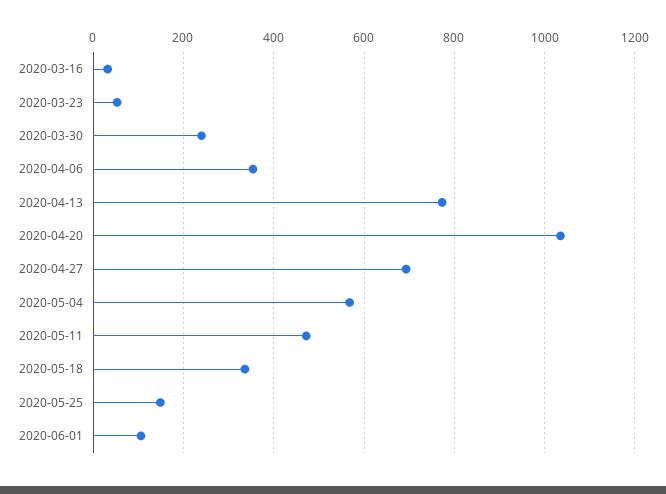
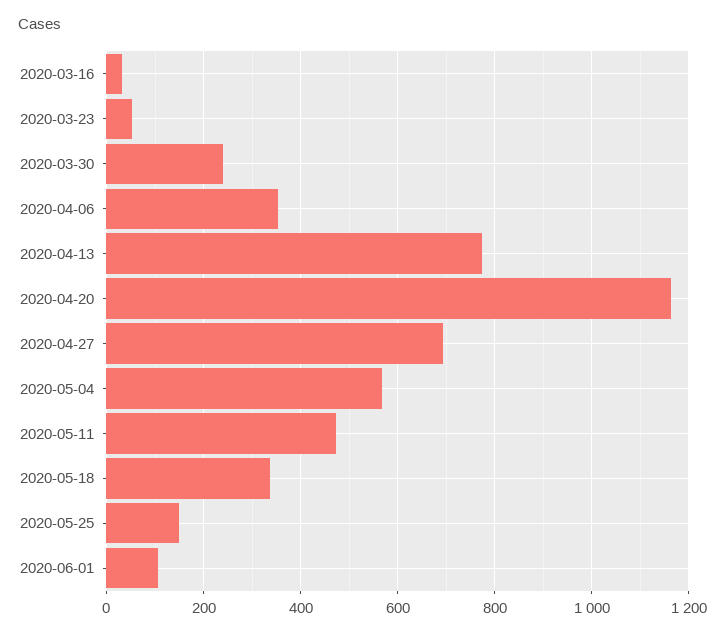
  {
    "2020-03-16": 40,
    "2020-03-23": 60,
    "2020-03-30": 240,
    "2020-04-06": 360,
    "2020-04-13": 780,
-   "2020-04-20": 1040,
+   "2020-04-20": 1160,
    "2020-04-27": 700,
    "2020-05-04": 560,
    "2020-05-11": 480,
    "2020-05-18": 340,
    "2020-05-25": 140,
    "2020-06-01": 100
  }

